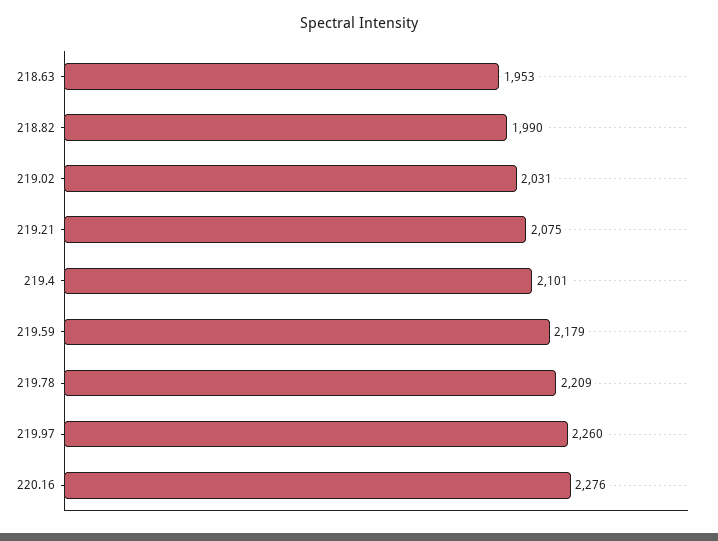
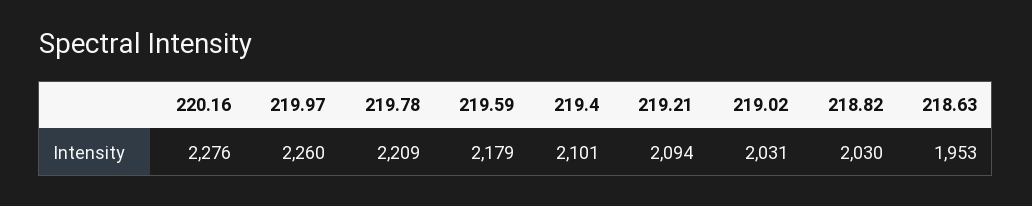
  {
    "218.63": 1953,
-   "218.82": 1990,
+   "218.82": 2030,
    "219.02": 2031,
-   "219.21": 2075,
+   "219.21": 2094,
    "219.4": 2101,
    "219.59": 2179,
    "219.78": 2209,
    "219.97": 2260,
    "220.16": 2276
  }

